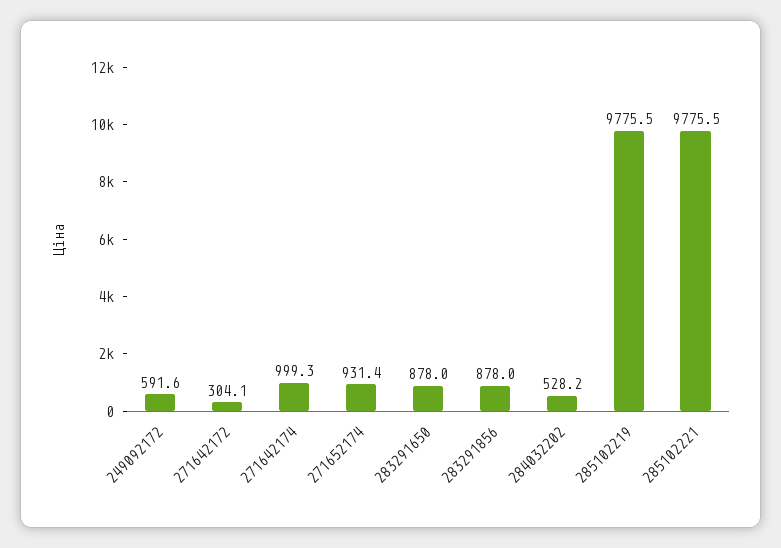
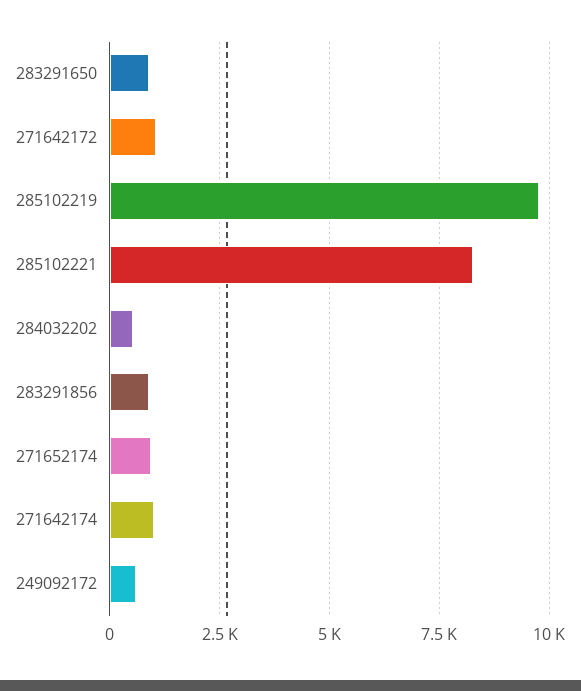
  {
    "249092172": 591.6,
-   "271642172": 304.1,
+   "271642172": 1000,
    "271642174": 999.3,
    "271652174": 931.4,
    "283291650": 878,
    "283291856": 878,
    "284032202": 528.2,
    "285102219": 9775.5,
-   "285102221": 9775.5
+   "285102221": 8250
  }

